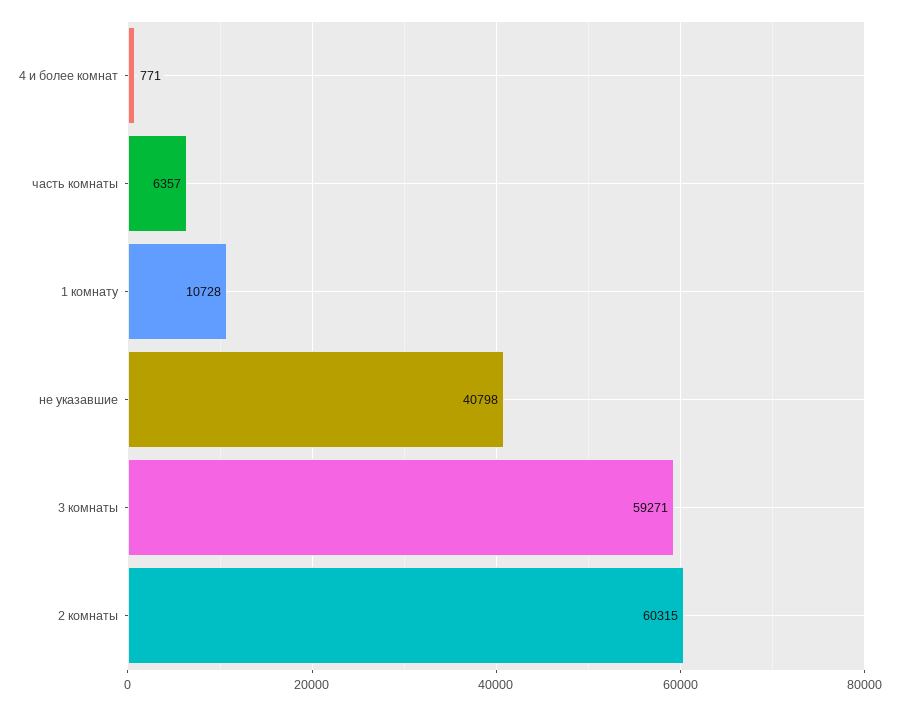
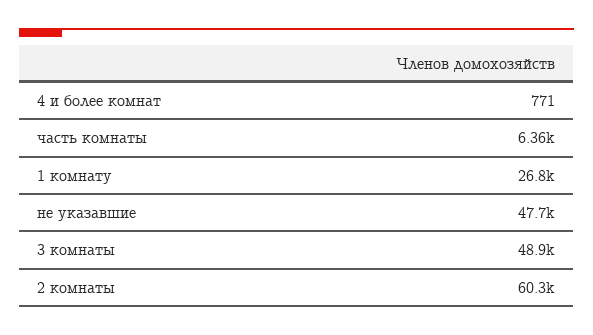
  {
    "4 и более комнат": 771,
    "часть комнаты": 6357,
-   "1 комнату": 10728,
+   "1 комнату": 26800,
-   "не указавшие": 40798,
+   "не указавшие": 47700,
-   "3 комнаты": 59271,
+   "3 комнаты": 48900,
    "2 комнаты": 60315
  }

